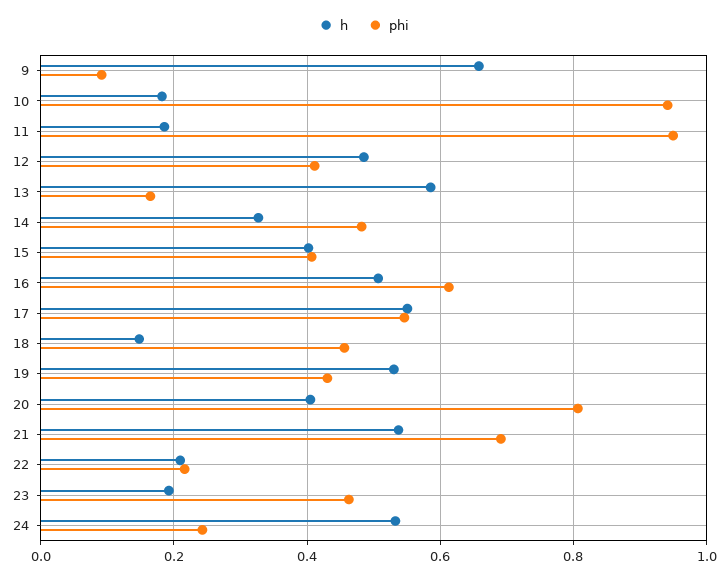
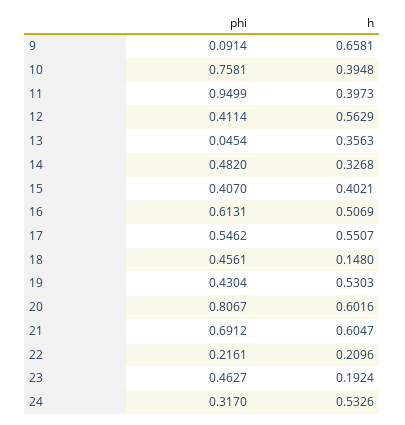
  {
    "h": {
      "9": 0.6581,
-     "10": 0.18,
+     "10": 0.3948,
-     "11": 0.18,
+     "11": 0.3973,
-     "12": 0.48,
+     "12": 0.5629,
-     "13": 0.58,
+     "13": 0.3563,
      "14": 0.3268,
      "15": 0.4021,
      "16": 0.5069,
      "17": 0.5507,
      "18": 0.148,
      "19": 0.5303,
-     "20": 0.4,
+     "20": 0.6016,
-     "21": 0.54,
+     "21": 0.6047,
      "22": 0.2096,
      "23": 0.1924,
      "24": 0.5326
    },
    "phi": {
      "9": 0.0914,
-     "10": 0.94,
+     "10": 0.7581,
      "11": 0.9499,
      "12": 0.4114,
-     "13": 0.16,
+     "13": 0.0454,
      "14": 0.482,
      "15": 0.407,
      "16": 0.6131,
      "17": 0.5462,
      "18": 0.4561,
      "19": 0.4304,
      "20": 0.8067,
      "21": 0.6912,
      "22": 0.2161,
      "23": 0.4627,
-     "24": 0.24
+     "24": 0.317
    }
  }

